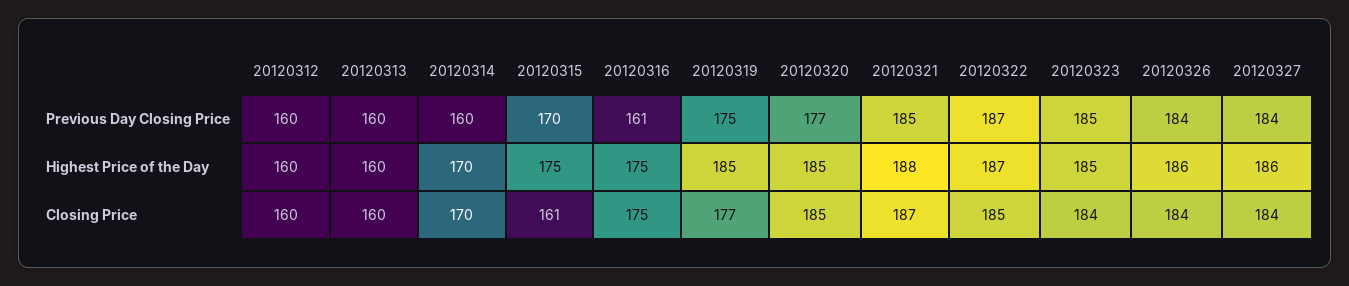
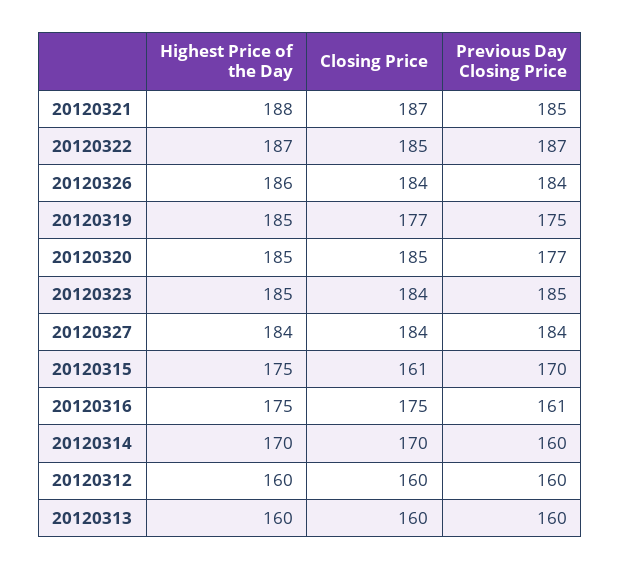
  {
    "20120312": {
      "Previous Day Closing Price": 160,
      "Highest Price of the Day": 160,
      "Closing Price": 160
    },
    "20120313": {
      "Previous Day Closing Price": 160,
      "Highest Price of the Day": 160,
      "Closing Price": 160
    },
    "20120314": {
      "Previous Day Closing Price": 160,
      "Highest Price of the Day": 170,
      "Closing Price": 170
    },
    "20120315": {
      "Previous Day Closing Price": 170,
      "Highest Price of the Day": 175,
      "Closing Price": 161
    },
    "20120316": {
      "Previous Day Closing Price": 161,
      "Highest Price of the Day": 175,
      "Closing Price": 175
    },
    "20120319": {
      "Previous Day Closing Price": 175,
      "Highest Price of the Day": 185,
      "Closing Price": 177
    },
    "20120320": {
      "Previous Day Closing Price": 177,
      "Highest Price of the Day": 185,
      "Closing Price": 185
    },
    "20120321": {
      "Previous Day Closing Price": 185,
      "Highest Price of the Day": 188,
      "Closing Price": 187
    },
    "20120322": {
      "Previous Day Closing Price": 187,
      "Highest Price of the Day": 187,
      "Closing Price": 185
    },
    "20120323": {
      "Previous Day Closing Price": 185,
      "Highest Price of the Day": 185,
      "Closing Price": 184
    },
    "20120326": {
      "Previous Day Closing Price": 184,
      "Highest Price of the Day": 186,
      "Closing Price": 184
    },
    "20120327": {
      "Previous Day Closing Price": 184,
-     "Highest Price of the Day": 186,
+     "Highest Price of the Day": 184,
      "Closing Price": 184
    }
  }

